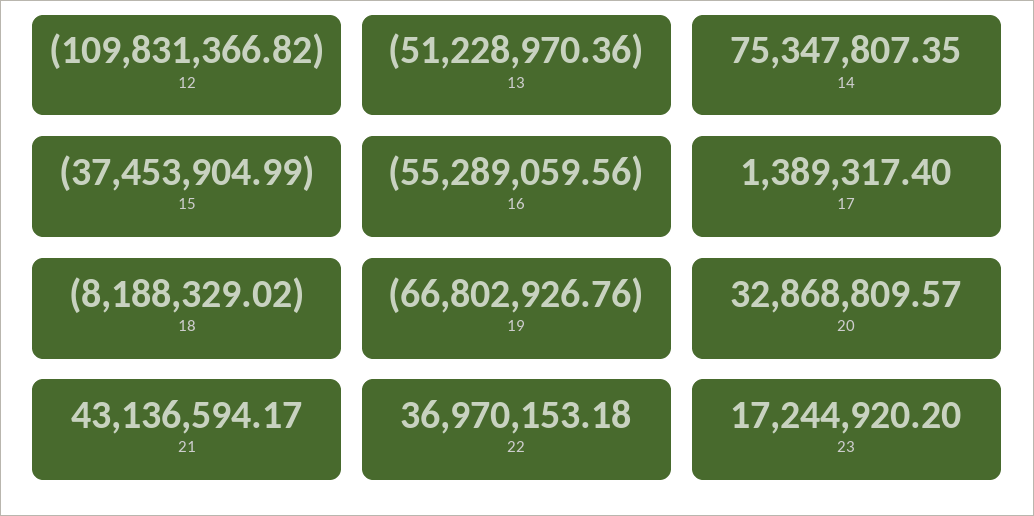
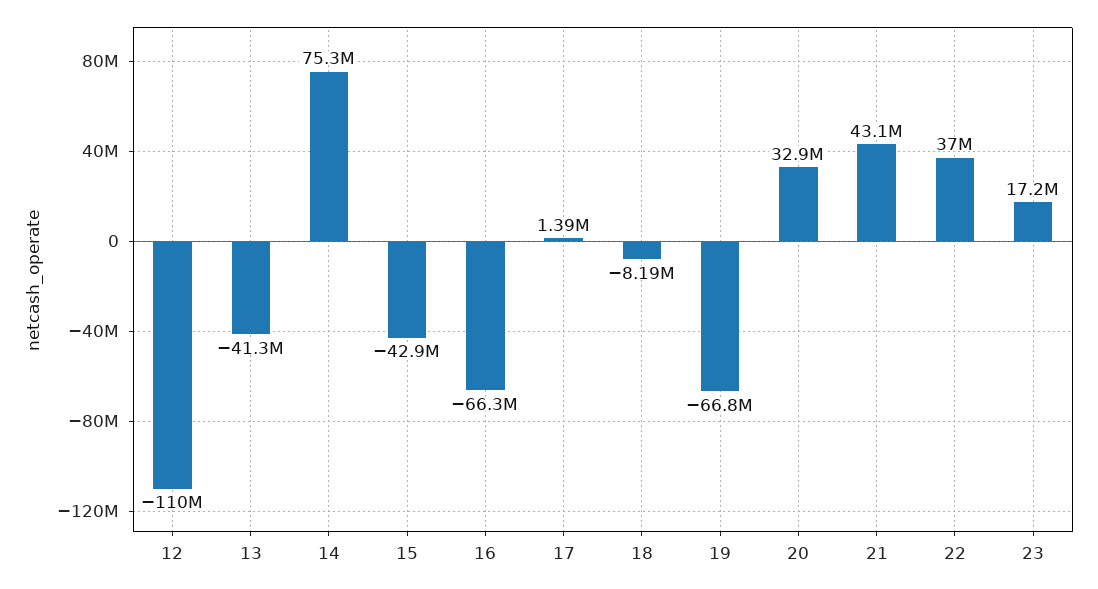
  {
    "12": -109831366.82,
-   "13": -51228970.36,
+   "13": -41300000,
    "14": 75347807.35,
-   "15": -37453904.99,
+   "15": -42900000,
-   "16": -55289059.56,
+   "16": -66300000,
    "17": 1389317.4,
    "18": -8188329.02,
    "19": -66802926.76,
    "20": 32868809.57,
    "21": 43136594.17,
    "22": 36970153.18,
    "23": 17244920.2
  }

